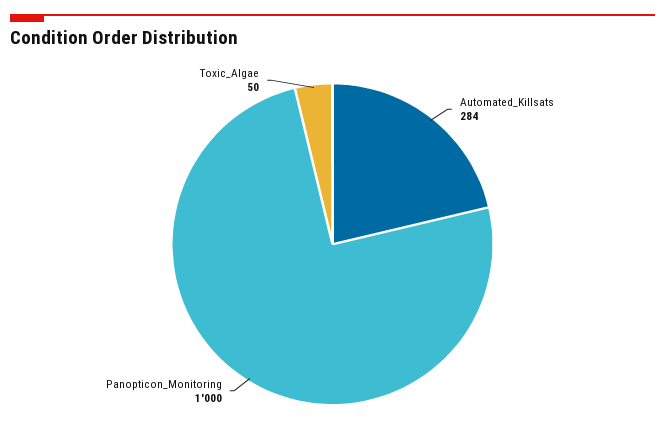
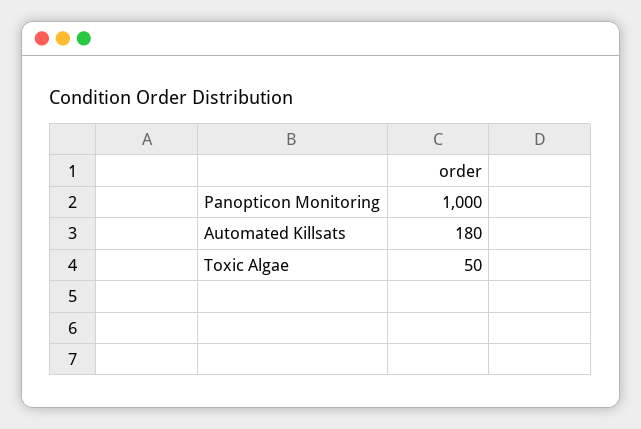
  {
-   "Automated_Killsats": 284,
+   "Automated_Killsats": 180,
    "Panopticon_Monitoring": 1000,
    "Toxic_Algae": 50
  }

